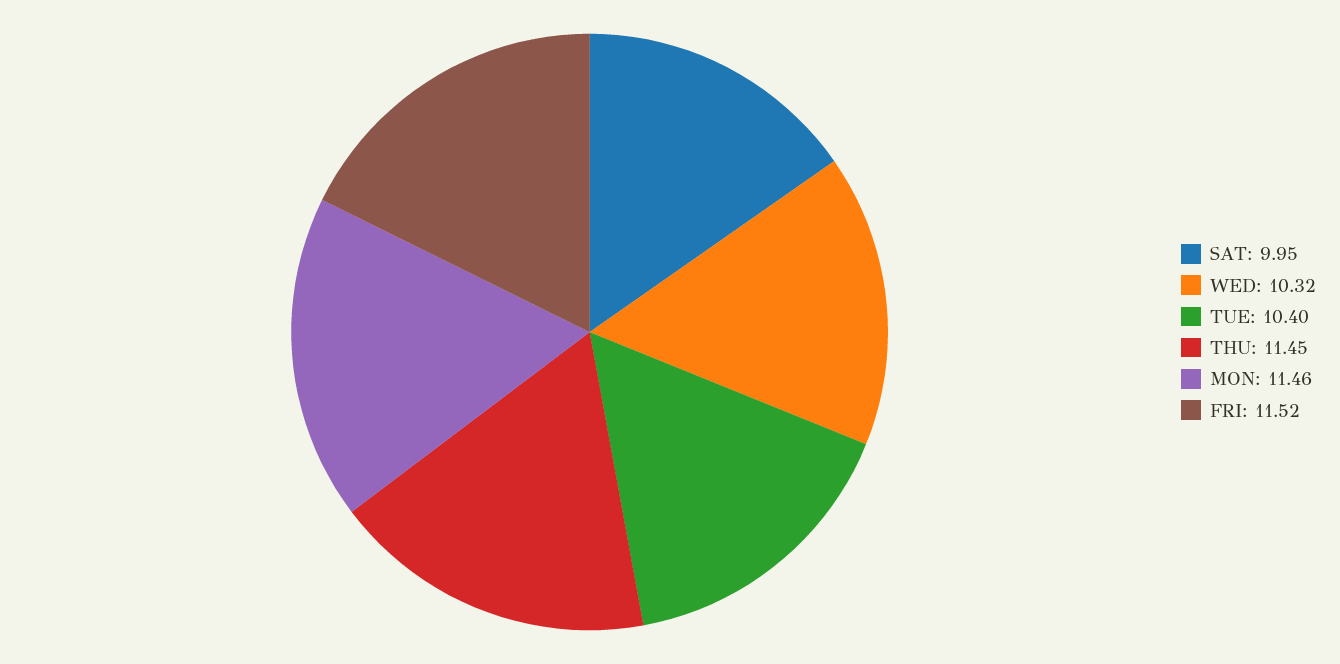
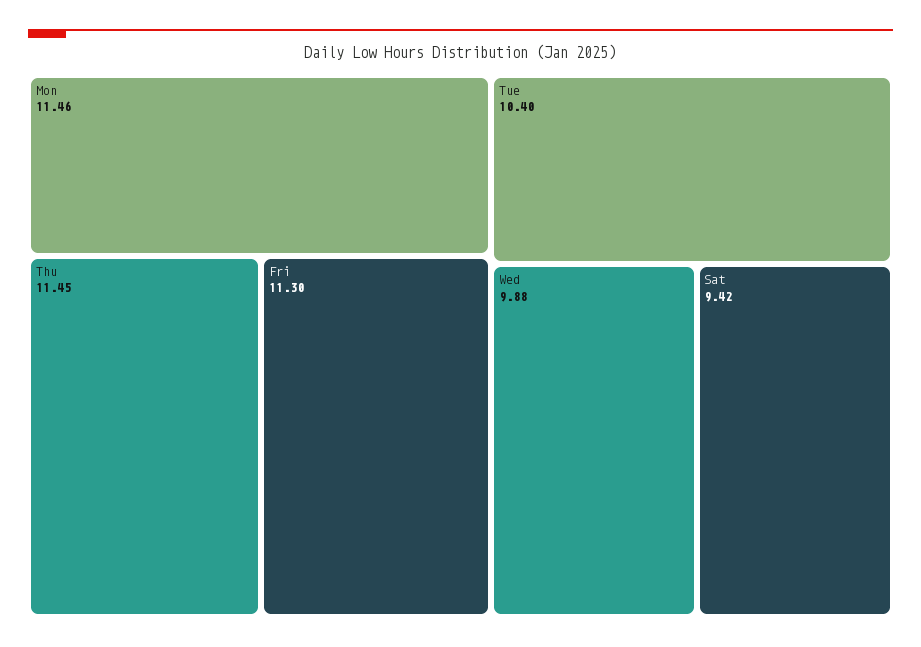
  {
-   "SAT": 9.95,
+   "SAT": 9.42,
-   "WED": 10.32,
+   "WED": 9.88,
    "TUE": 10.4,
    "THU": 11.45,
    "MON": 11.46,
-   "FRI": 11.52
+   "FRI": 11.3
  }

